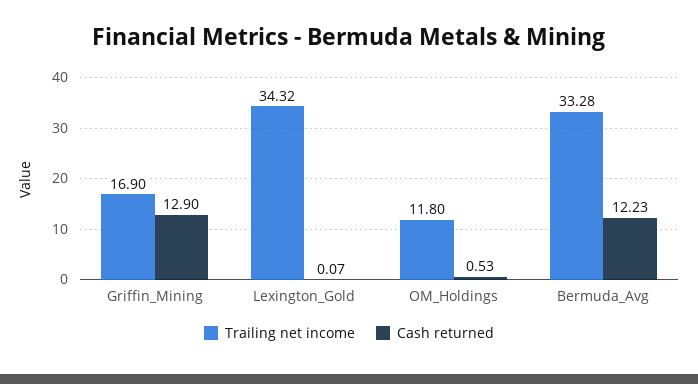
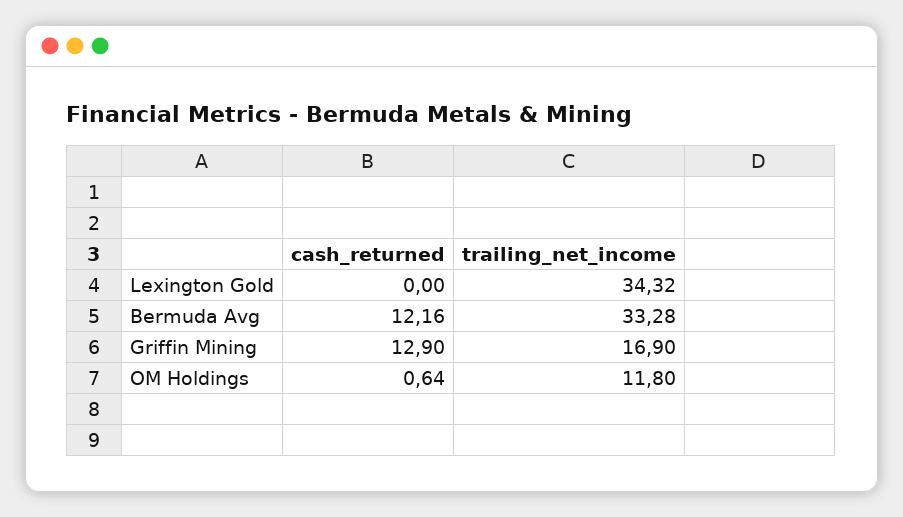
  {
    "Trailing net income": {
      "Griffin_Mining": 16.9,
      "Lexington_Gold": 34.32,
      "OM_Holdings": 11.8,
      "Bermuda_Avg": 33.28
    },
    "Cash returned": {
      "Griffin_Mining": 12.9,
-     "Lexington_Gold": 0.07,
+     "Lexington_Gold": 0,
-     "OM_Holdings": 0.53,
+     "OM_Holdings": 0.64,
-     "Bermuda_Avg": 12.23
+     "Bermuda_Avg": 12.16
    }
  }

